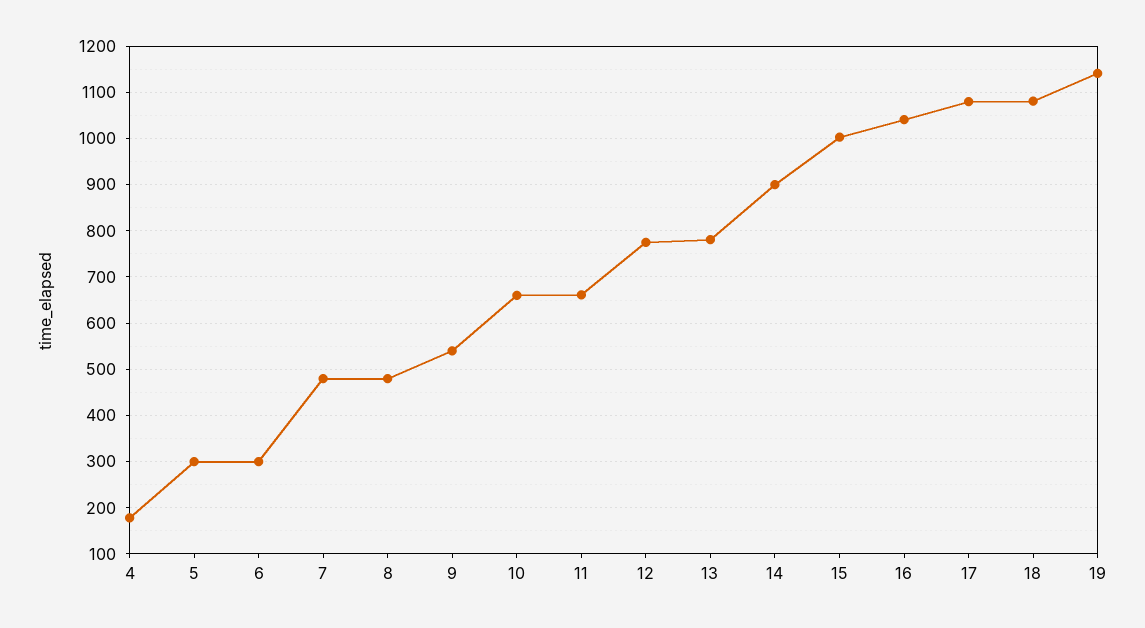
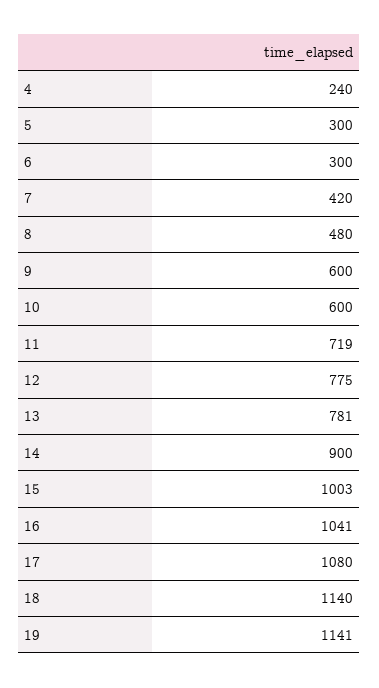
  {
-   "4": 180,
+   "4": 240,
    "5": 300,
    "6": 300,
-   "7": 480,
+   "7": 420,
    "8": 480,
-   "9": 540,
+   "9": 600,
-   "10": 660,
+   "10": 600,
-   "11": 660,
+   "11": 719,
    "12": 775,
    "13": 781,
    "14": 900,
    "15": 1003,
    "16": 1041,
    "17": 1080,
-   "18": 1080,
+   "18": 1140,
    "19": 1141
  }

